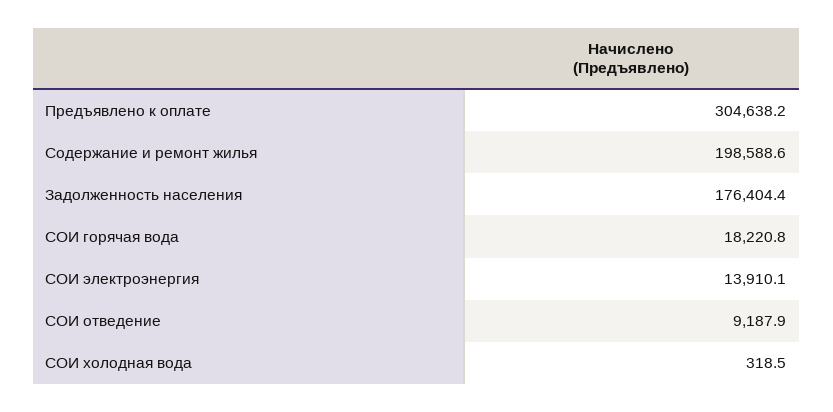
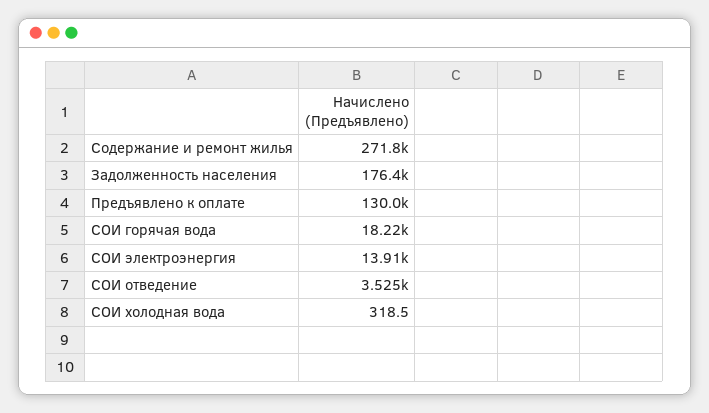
  {
-   "Предъявлено к оплате": 304638.2,
+   "Предъявлено к оплате": 130000,
-   "Содержание и ремонт жилья": 198588.6,
+   "Содержание и ремонт жилья": 271800,
    "Задолженность населения": 176404.4,
    "СОИ горячая вода": 18220.8,
    "СОИ электроэнергия": 13910.1,
-   "СОИ отведение": 9187.9,
+   "СОИ отведение": 3525,
    "СОИ холодная вода": 318.5
  }

